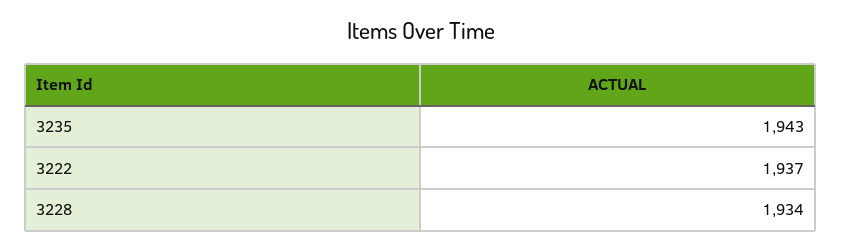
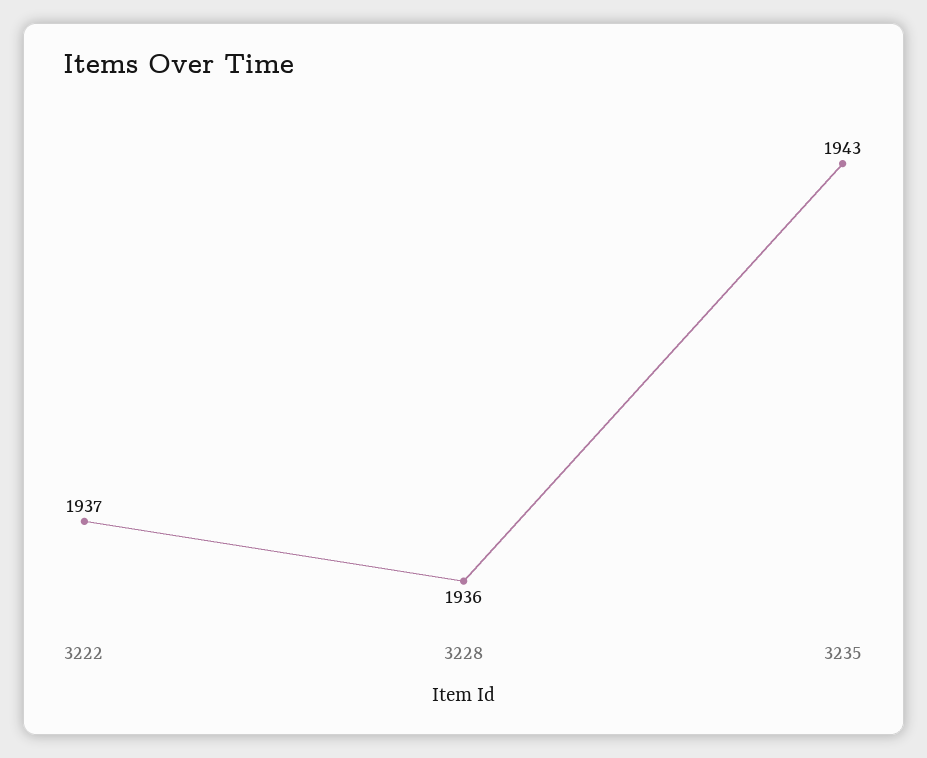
  {
    "3235": 1943,
    "3222": 1937,
-   "3228": 1934
+   "3228": 1936
  }

